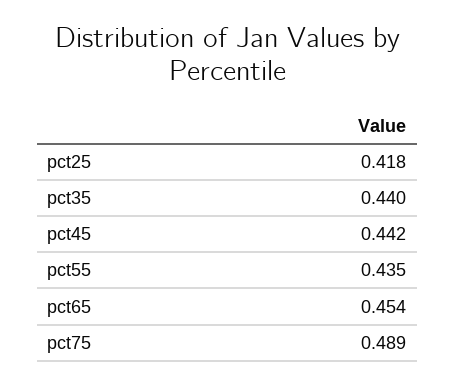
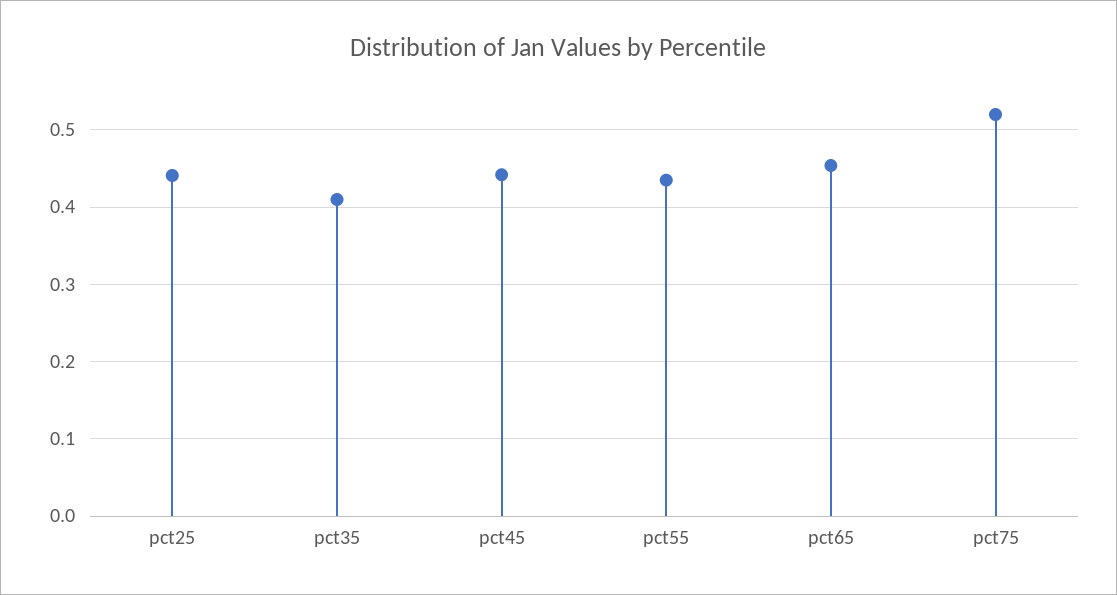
  {
-   "pct25": 0.418,
+   "pct25": 0.44,
-   "pct35": 0.44,
+   "pct35": 0.41,
    "pct45": 0.442,
    "pct55": 0.435,
    "pct65": 0.454,
-   "pct75": 0.489
+   "pct75": 0.52
  }

